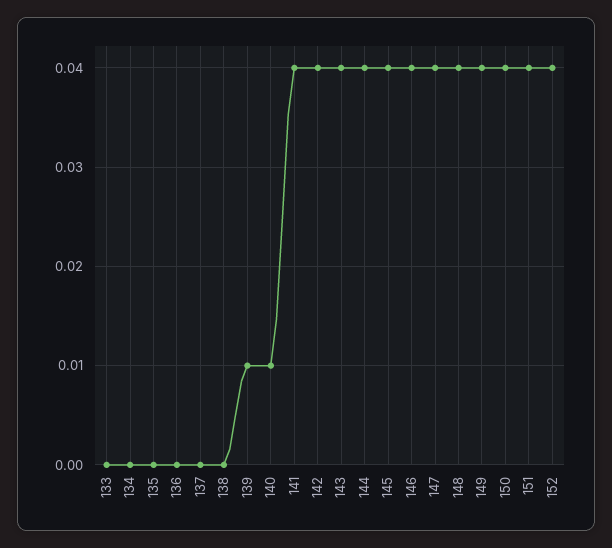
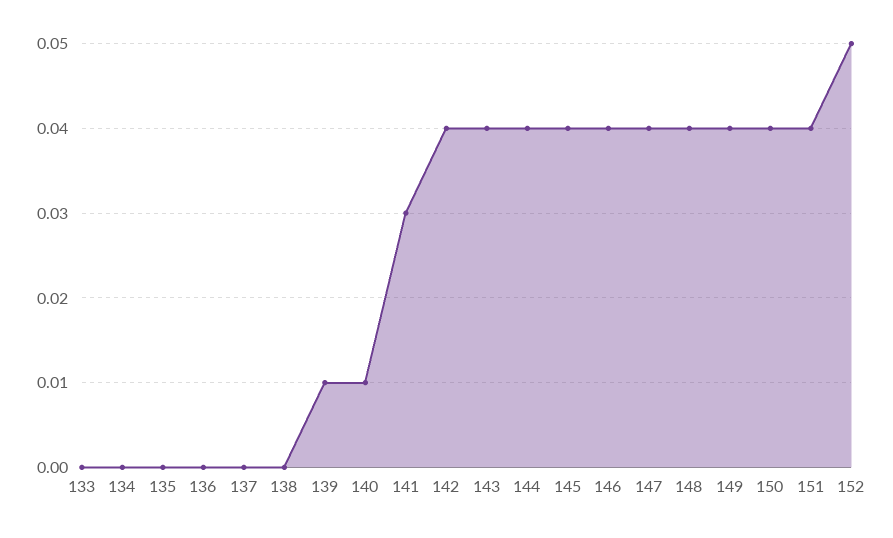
  {
    "133": 0,
    "134": 0,
    "135": 0,
    "136": 0,
    "137": 0,
    "138": 0,
    "139": 0.01,
    "140": 0.01,
-   "141": 0.04,
+   "141": 0.03,
    "142": 0.04,
    "143": 0.04,
    "144": 0.04,
    "145": 0.04,
    "146": 0.04,
    "147": 0.04,
    "148": 0.04,
    "149": 0.04,
    "150": 0.04,
    "151": 0.04,
-   "152": 0.04
+   "152": 0.05
  }

